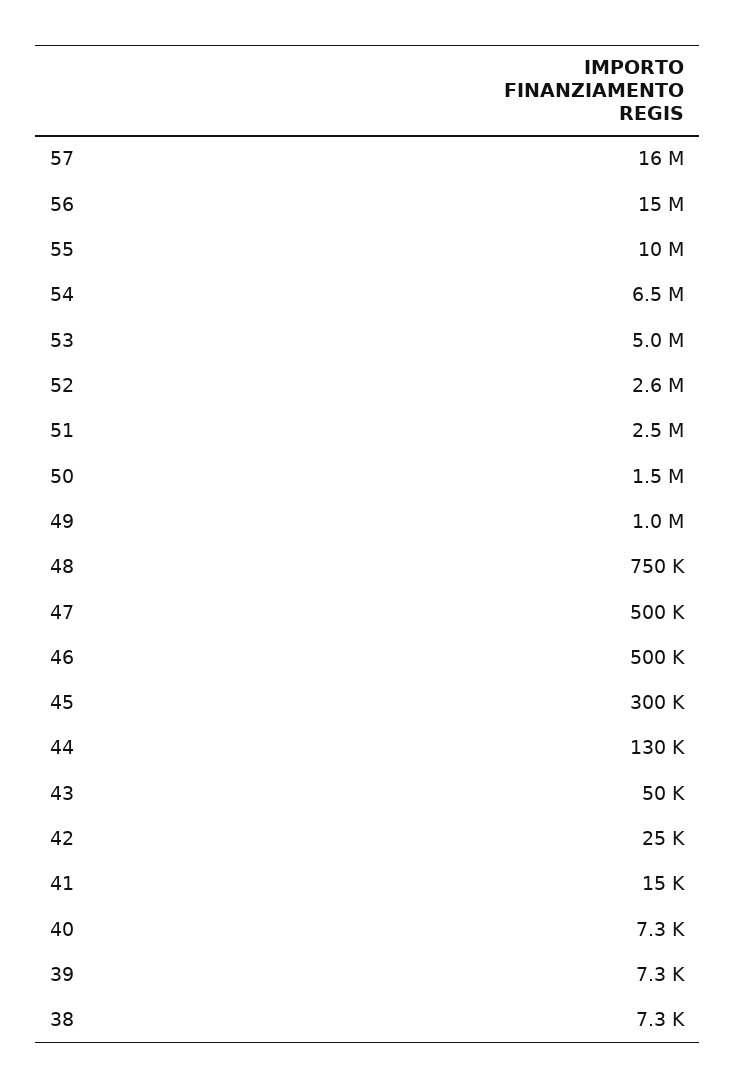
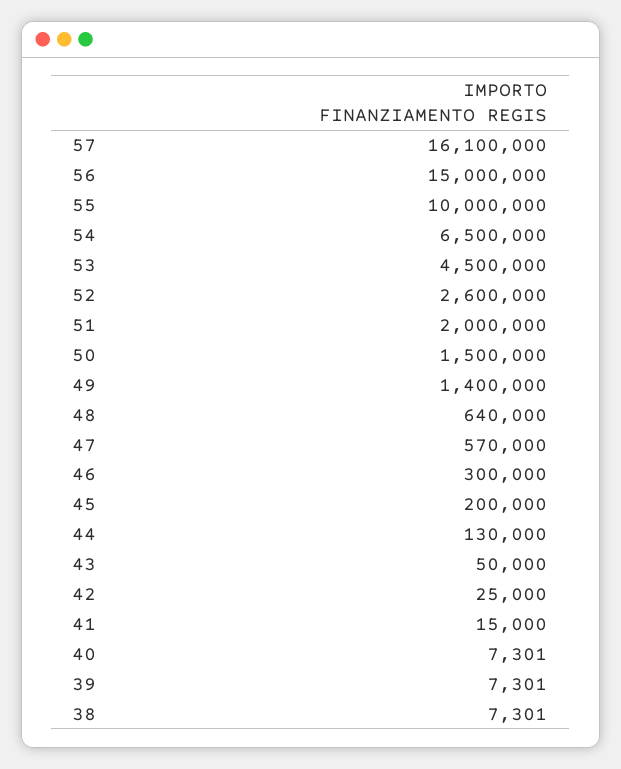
  {
    "57": 16100000,
    "56": 15000000,
    "55": 10000000,
    "54": 6500000,
-   "53": 5000000,
+   "53": 4500000,
    "52": 2600000,
-   "51": 2500000,
+   "51": 2000000,
    "50": 1500000,
-   "49": 1000000,
+   "49": 1400000,
-   "48": 750000,
+   "48": 640000,
-   "47": 500000,
+   "47": 570000,
-   "46": 500000,
+   "46": 300000,
-   "45": 300000,
+   "45": 200000,
    "44": 130000,
    "43": 50000,
    "42": 25000,
    "41": 15000,
    "40": 7301,
    "39": 7301,
    "38": 7301
  }

